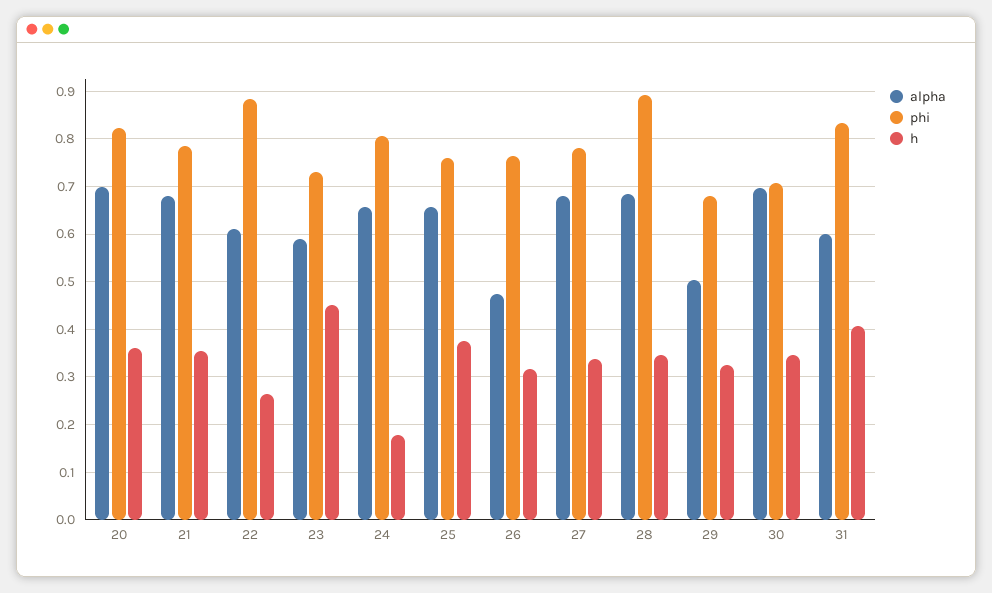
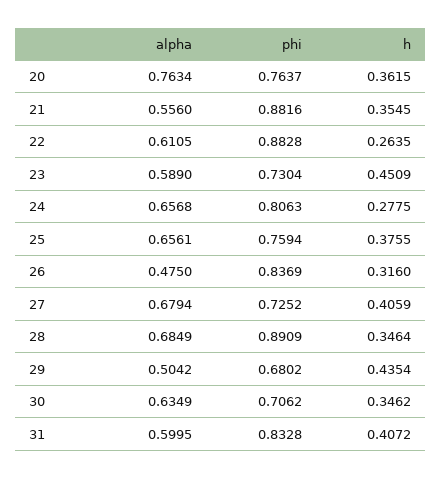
  {
    "alpha": {
-     "20": 0.7,
+     "20": 0.7634,
-     "21": 0.68,
+     "21": 0.556,
      "22": 0.6105,
      "23": 0.589,
      "24": 0.6568,
      "25": 0.6561,
      "26": 0.475,
      "27": 0.6794,
      "28": 0.6849,
      "29": 0.5042,
-     "30": 0.7,
+     "30": 0.6349,
      "31": 0.5995
    },
    "phi": {
-     "20": 0.82,
+     "20": 0.7637,
-     "21": 0.78,
+     "21": 0.8816,
      "22": 0.8828,
      "23": 0.7304,
      "24": 0.8063,
      "25": 0.7594,
-     "26": 0.76,
+     "26": 0.8369,
-     "27": 0.78,
+     "27": 0.7252,
      "28": 0.8909,
      "29": 0.6802,
      "30": 0.7062,
      "31": 0.8328
    },
    "h": {
      "20": 0.3615,
      "21": 0.3545,
      "22": 0.2635,
      "23": 0.4509,
-     "24": 0.18,
+     "24": 0.2775,
      "25": 0.3755,
      "26": 0.316,
-     "27": 0.34,
+     "27": 0.4059,
      "28": 0.3464,
-     "29": 0.32,
+     "29": 0.4354,
      "30": 0.3462,
      "31": 0.4072
    }
  }

